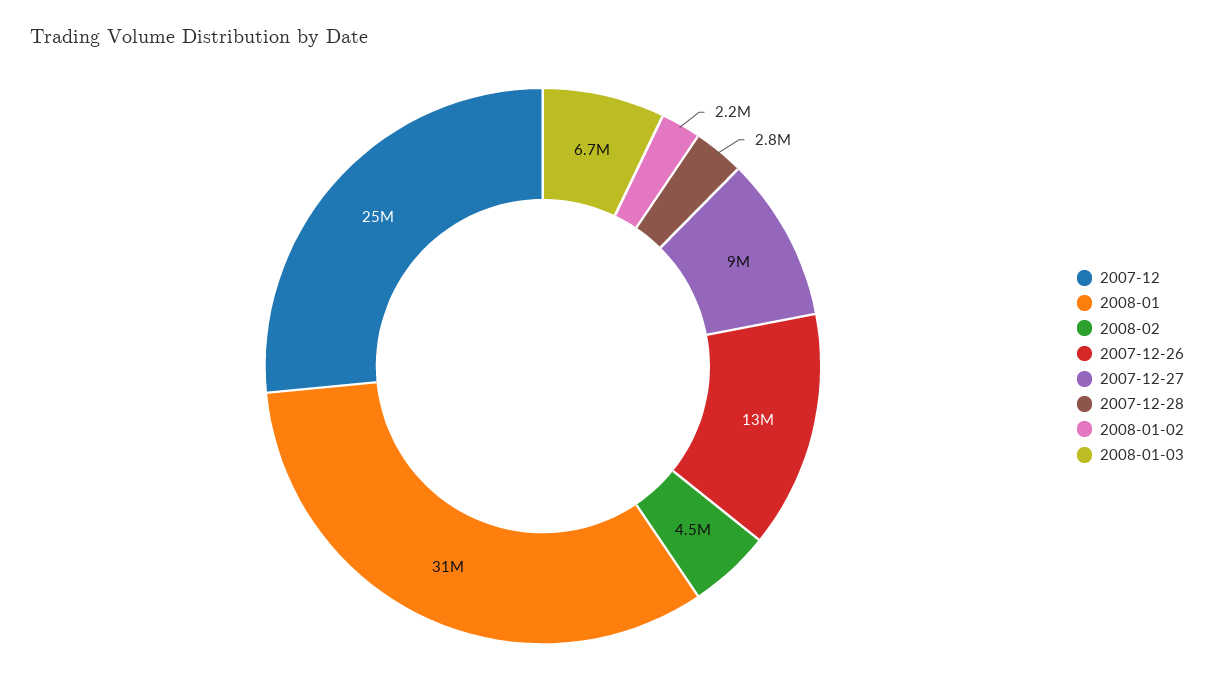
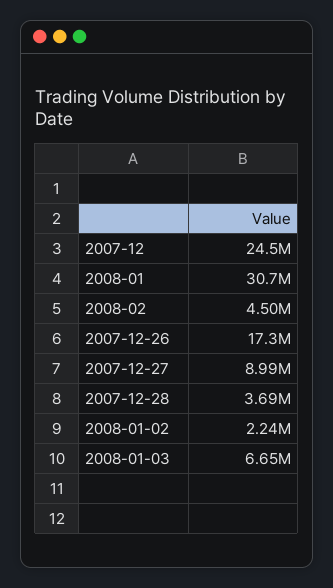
  {
    "2007-12": 24500000,
    "2008-01": 30700000,
    "2008-02": 4500000,
-   "2007-12-26": 13000000,
+   "2007-12-26": 17300000,
    "2007-12-27": 8990000,
-   "2007-12-28": 2800000,
+   "2007-12-28": 3690000,
    "2008-01-02": 2240000,
    "2008-01-03": 6650000
  }

